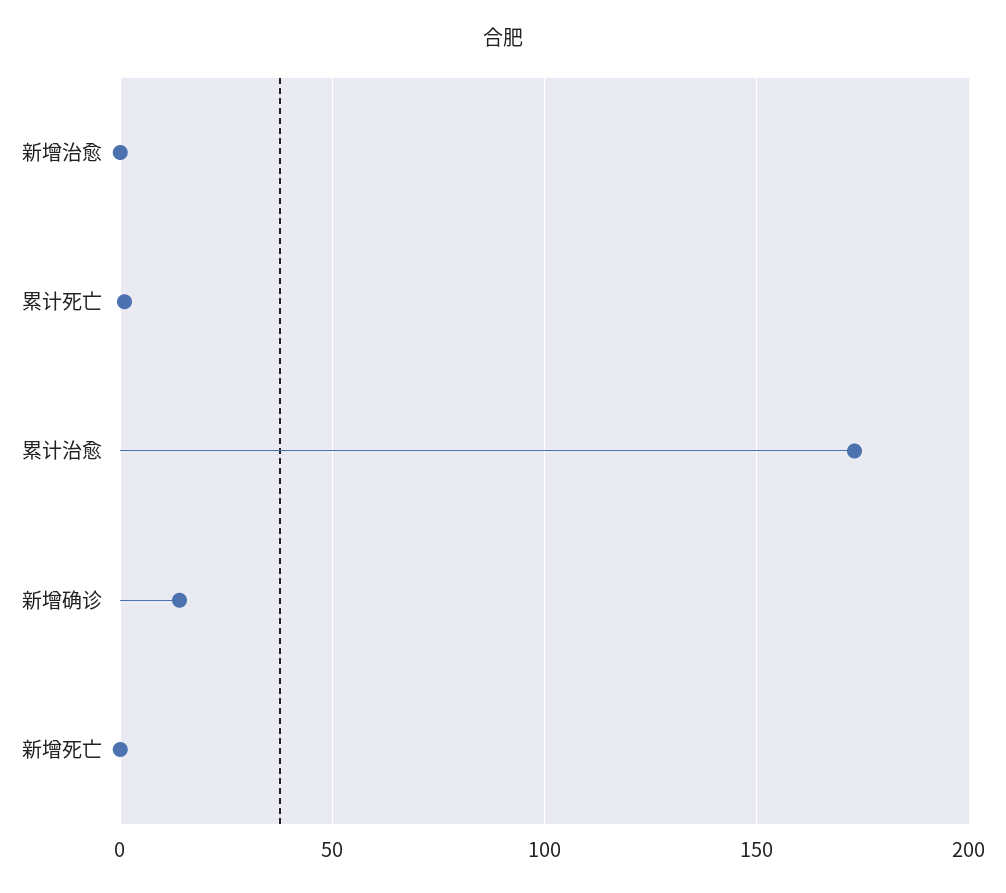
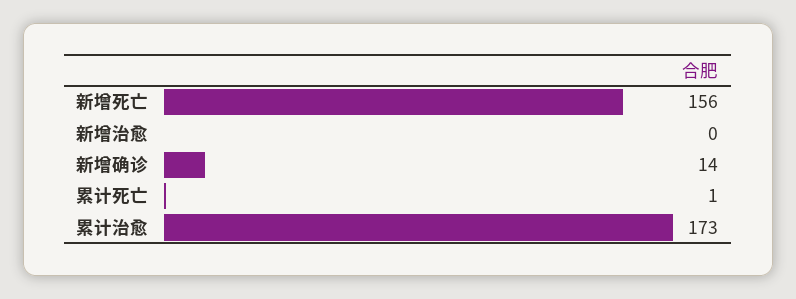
  {
    "新增治愈": 0,
    "累计死亡": 1,
    "累计治愈": 173,
    "新增确诊": 14,
-   "新增死亡": 0
+   "新增死亡": 156
  }

